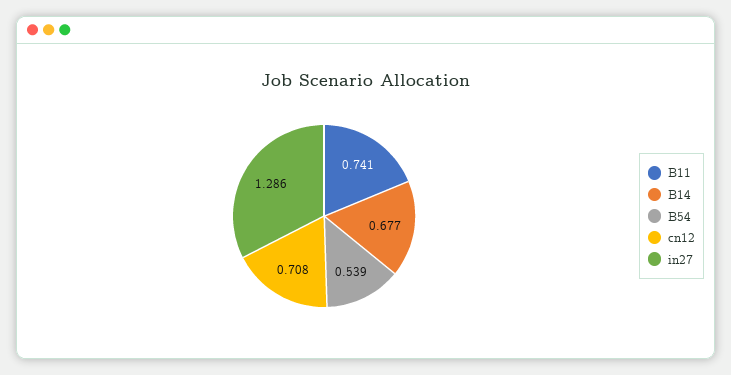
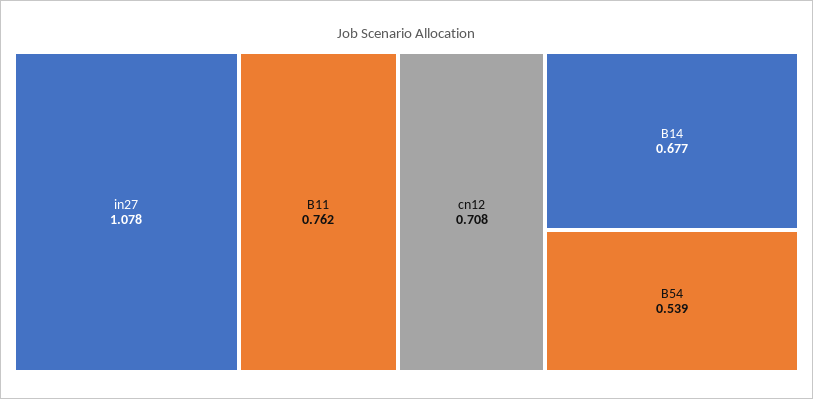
  {
-   "B11": 0.741,
+   "B11": 0.762,
    "B14": 0.677,
    "B54": 0.539,
    "cn12": 0.708,
-   "in27": 1.286
+   "in27": 1.078
  }

